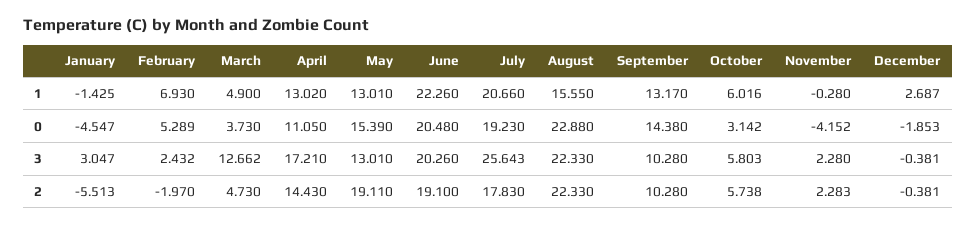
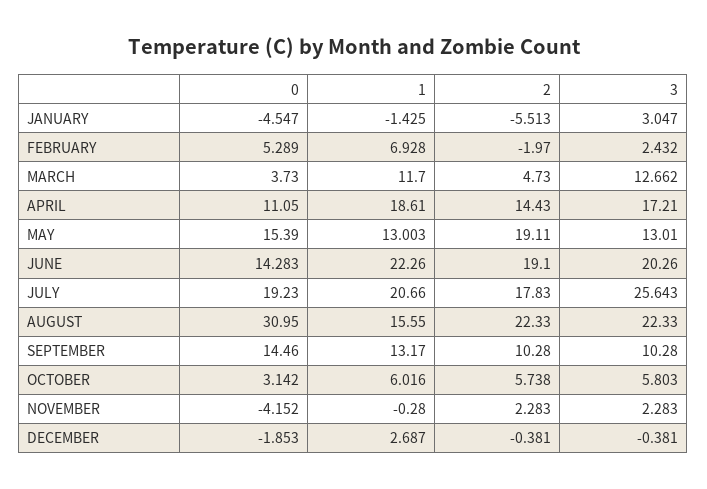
  {
    "January": {
      "1": -1.425,
      "0": -4.547,
      "3": 3.047,
      "2": -5.513
    },
    "February": {
-     "1": 6.93,
+     "1": 6.928,
      "0": 5.289,
      "3": 2.432,
      "2": -1.97
    },
    "March": {
-     "1": 4.9,
+     "1": 11.7,
      "0": 3.73,
      "3": 12.662,
      "2": 4.73
    },
    "April": {
-     "1": 13.02,
+     "1": 18.61,
      "0": 11.05,
      "3": 17.21,
      "2": 14.43
    },
    "May": {
-     "1": 13.01,
+     "1": 13.003,
      "0": 15.39,
      "3": 13.01,
      "2": 19.11
    },
    "June": {
      "1": 22.26,
-     "0": 20.48,
+     "0": 14.283,
      "3": 20.26,
      "2": 19.1
    },
    "July": {
      "1": 20.66,
      "0": 19.23,
      "3": 25.643,
      "2": 17.83
    },
    "August": {
      "1": 15.55,
-     "0": 22.88,
+     "0": 30.95,
      "3": 22.33,
      "2": 22.33
    },
    "September": {
      "1": 13.17,
-     "0": 14.38,
+     "0": 14.46,
      "3": 10.28,
      "2": 10.28
    },
    "October": {
      "1": 6.016,
      "0": 3.142,
      "3": 5.803,
      "2": 5.738
    },
    "November": {
      "1": -0.28,
      "0": -4.152,
-     "3": 2.28,
+     "3": 2.283,
      "2": 2.283
    },
    "December": {
      "1": 2.687,
      "0": -1.853,
      "3": -0.381,
      "2": -0.381
    }
  }

